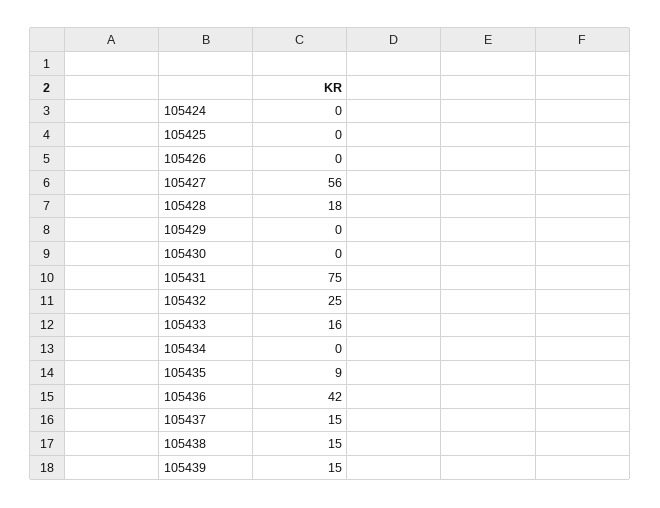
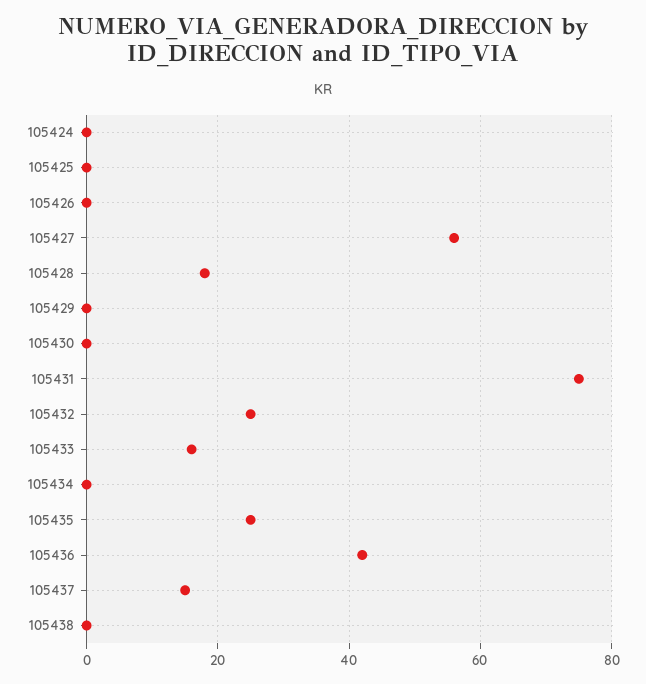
  {
    "105424": 0,
    "105425": 0,
    "105426": 0,
    "105427": 56,
    "105428": 18,
    "105429": 0,
    "105430": 0,
    "105431": 75,
    "105432": 25,
    "105433": 16,
    "105434": 0,
-   "105435": 9,
+   "105435": 25,
    "105436": 42,
    "105437": 15,
-   "105438": 15,
+   "105438": 0
-   "105439": 15
  }

